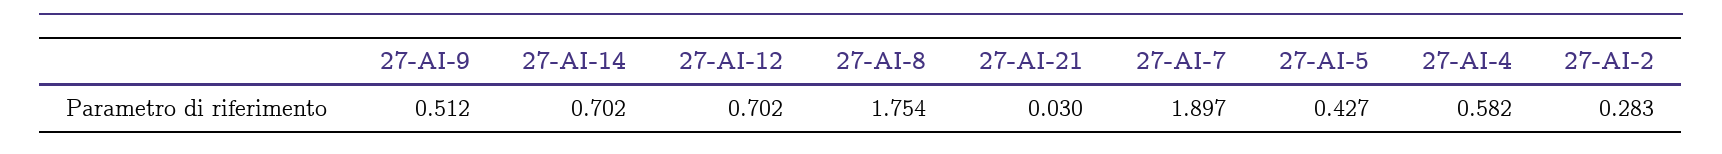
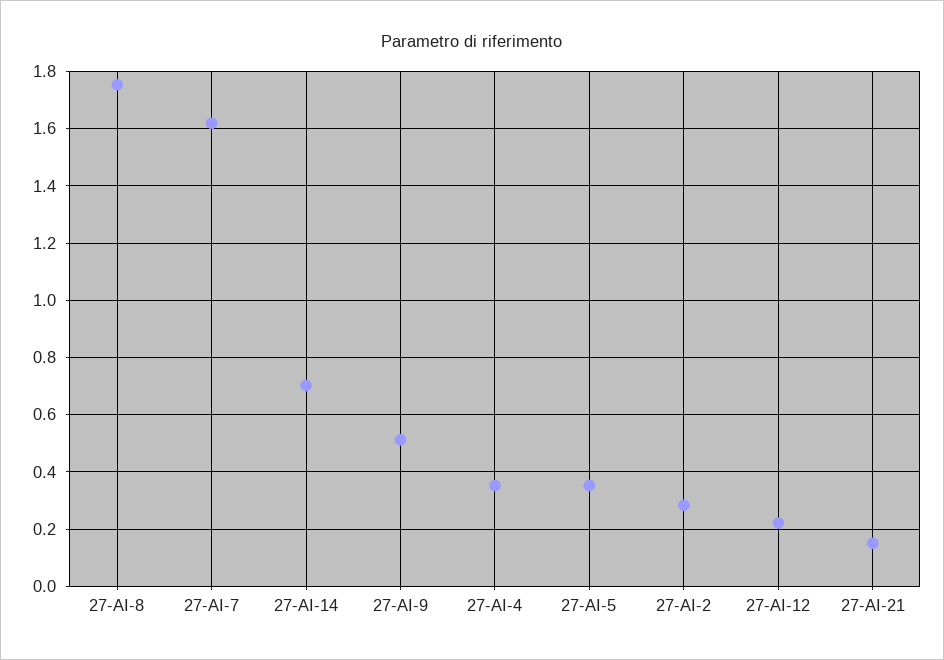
  {
    "27-AI-9": 0.512,
    "27-AI-14": 0.702,
-   "27-AI-12": 0.702,
+   "27-AI-12": 0.225,
    "27-AI-8": 1.754,
-   "27-AI-21": 0.03,
+   "27-AI-21": 0.15,
-   "27-AI-7": 1.897,
+   "27-AI-7": 1.625,
-   "27-AI-5": 0.427,
+   "27-AI-5": 0.35,
-   "27-AI-4": 0.582,
+   "27-AI-4": 0.35,
    "27-AI-2": 0.283
  }

